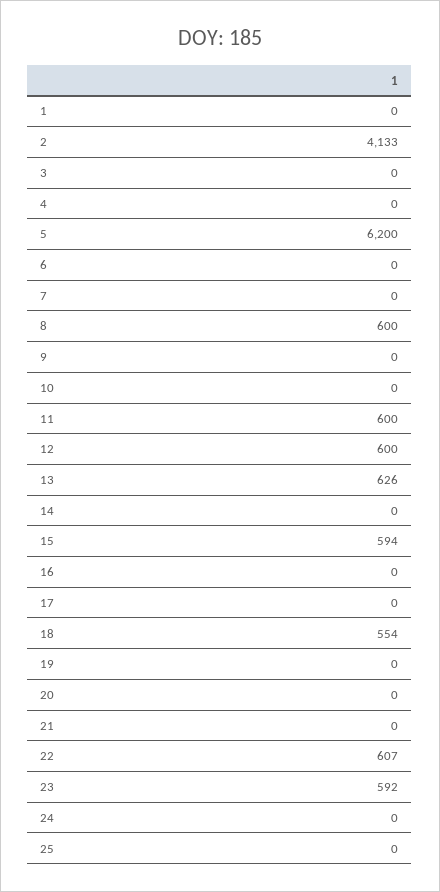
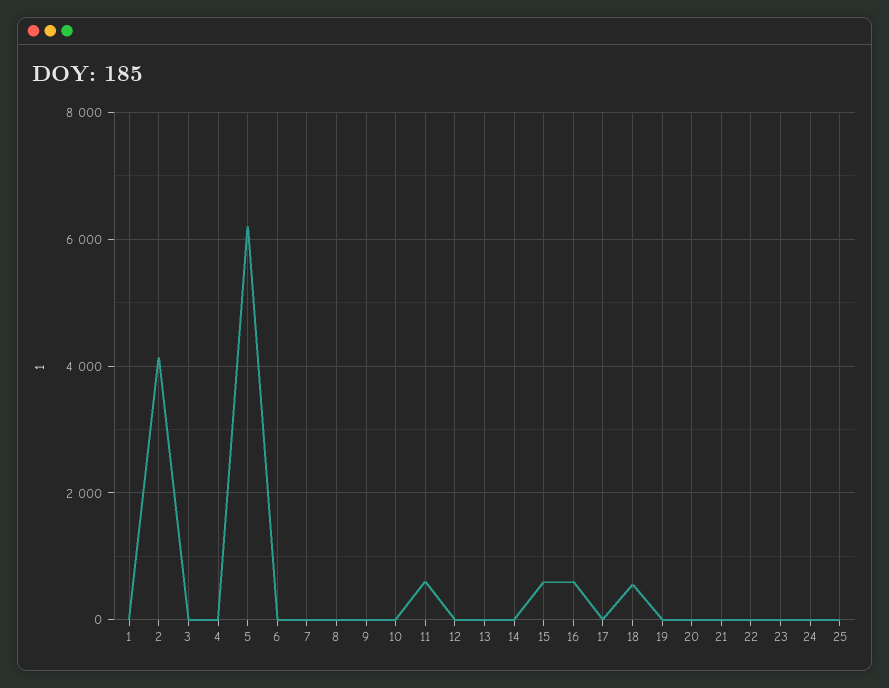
  {
    "1": 0,
    "2": 4133,
    "3": 0,
    "4": 0,
    "5": 6200,
    "6": 0,
    "7": 0,
-   "8": 600,
+   "8": 0,
    "9": 0,
    "10": 0,
    "11": 600,
-   "12": 600,
+   "12": 0,
-   "13": 626,
+   "13": 0,
    "14": 0,
    "15": 594,
-   "16": 0,
+   "16": 600,
    "17": 0,
    "18": 554,
    "19": 0,
    "20": 0,
    "21": 0,
-   "22": 607,
+   "22": 0,
-   "23": 592,
+   "23": 0,
    "24": 0,
    "25": 0
  }

